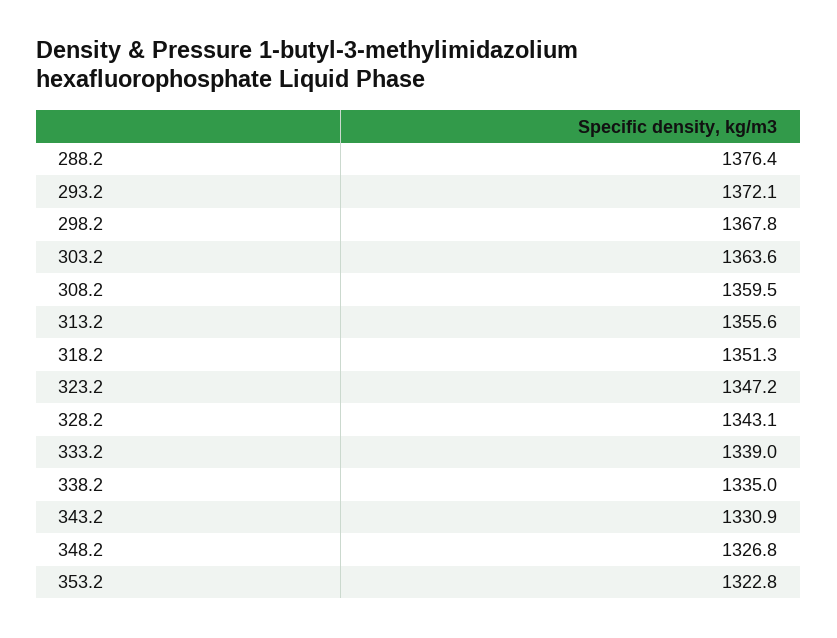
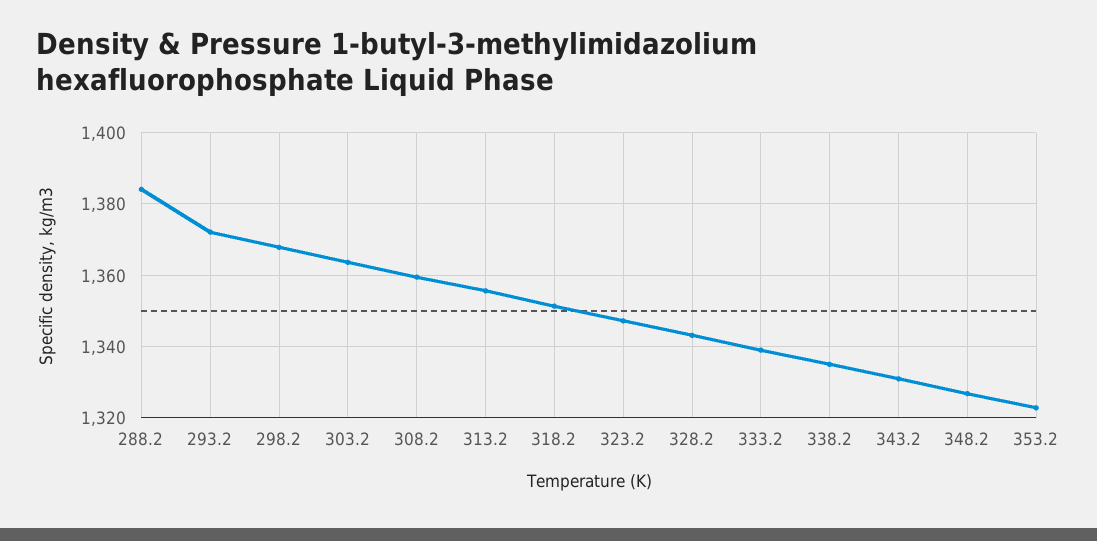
  {
-   "288.2": 1376.4,
+   "288.2": 1384,
    "293.2": 1372.1,
    "298.2": 1367.8,
    "303.2": 1363.6,
    "308.2": 1359.5,
    "313.2": 1355.6,
    "318.2": 1351.3,
    "323.2": 1347.2,
    "328.2": 1343.1,
    "333.2": 1339,
    "338.2": 1335,
    "343.2": 1330.9,
    "348.2": 1326.8,
    "353.2": 1322.8
  }

